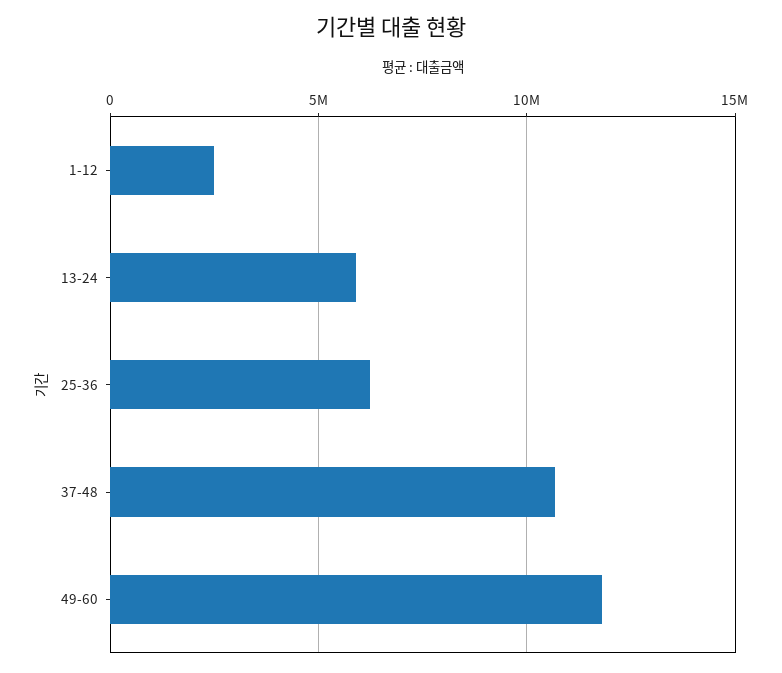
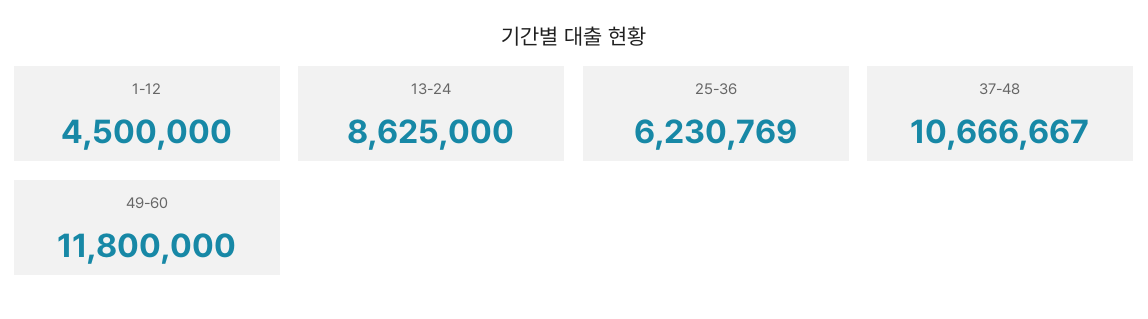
  {
-   "1-12": 2500000,
+   "1-12": 4500000,
-   "13-24": 6000000,
+   "13-24": 8625000,
    "25-36": 6230769,
    "37-48": 10666667,
    "49-60": 11800000
  }

